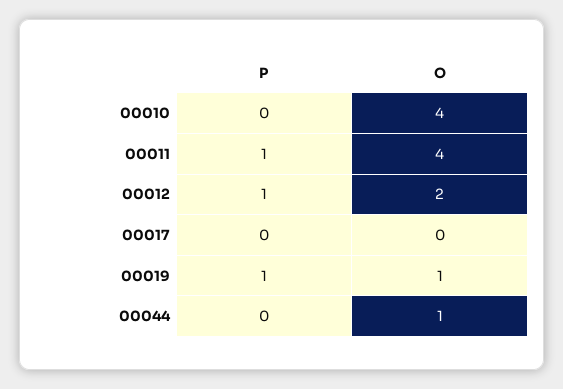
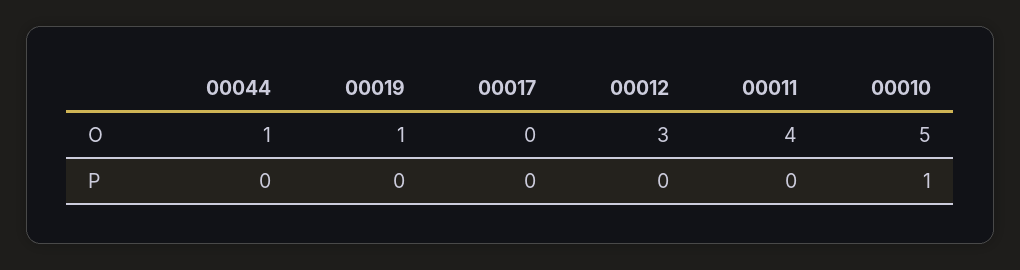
  {
    "P": {
-     "00010": 0,
+     "00010": 1,
-     "00011": 1,
+     "00011": 0,
-     "00012": 1,
+     "00012": 0,
      "00017": 0,
-     "00019": 1,
+     "00019": 0,
      "00044": 0
    },
    "O": {
-     "00010": 4,
+     "00010": 5,
      "00011": 4,
-     "00012": 2,
+     "00012": 3,
      "00017": 0,
      "00019": 1,
      "00044": 1
    }
  }

